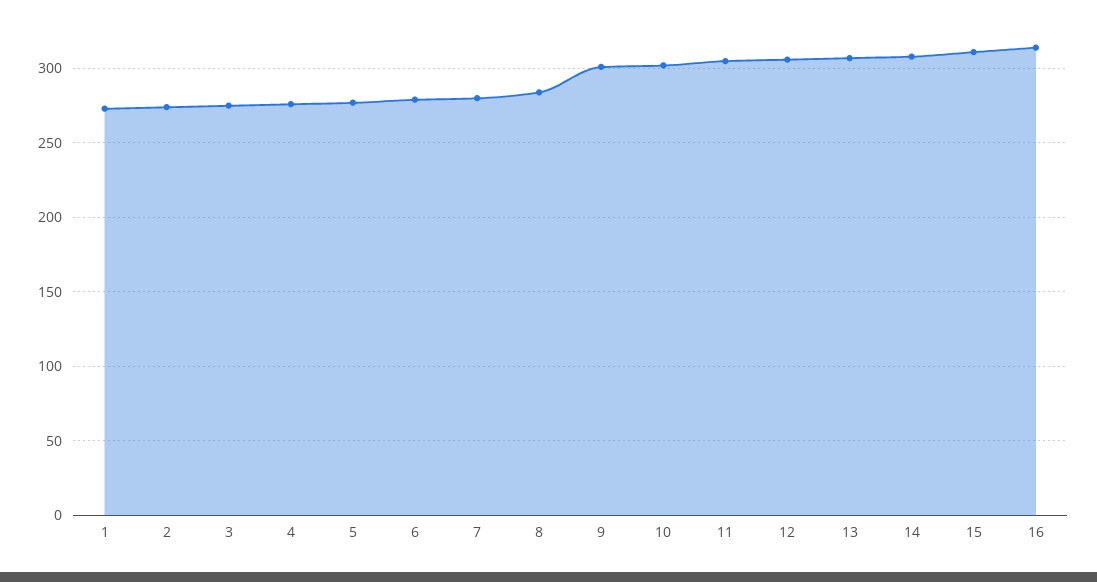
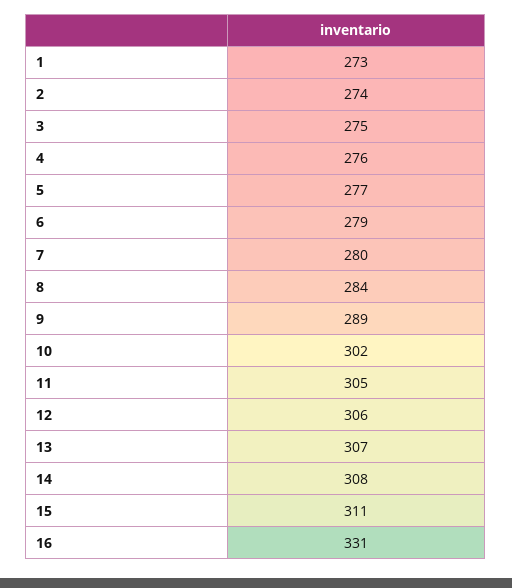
  {
    "1": 273,
    "2": 274,
    "3": 275,
    "4": 276,
    "5": 277,
    "6": 279,
    "7": 280,
    "8": 284,
-   "9": 300,
+   "9": 289,
    "10": 302,
    "11": 305,
    "12": 306,
    "13": 307,
    "14": 308,
    "15": 311,
-   "16": 315
+   "16": 331
  }

